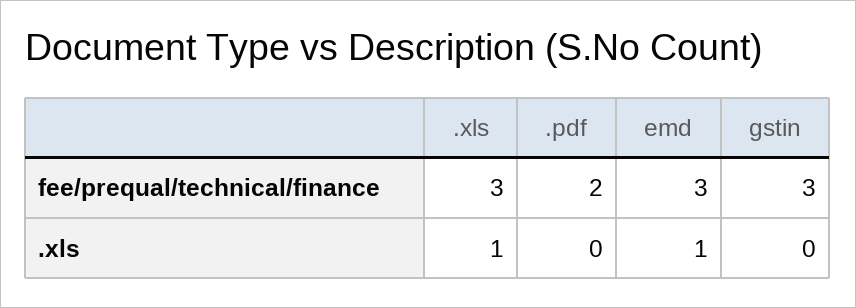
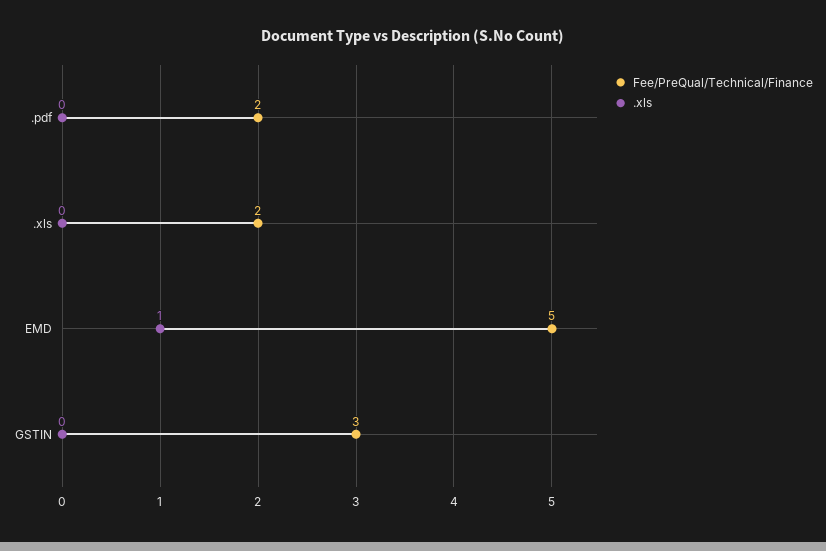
  {
    "fee/prequal/technical/finance": {
-     ".xls": 3,
+     ".xls": 2,
      ".pdf": 2,
-     "emd": 3,
+     "emd": 5,
      "gstin": 3
    },
    ".xls": {
-     ".xls": 1,
+     ".xls": 0,
      ".pdf": 0,
      "emd": 1,
      "gstin": 0
    }
  }

